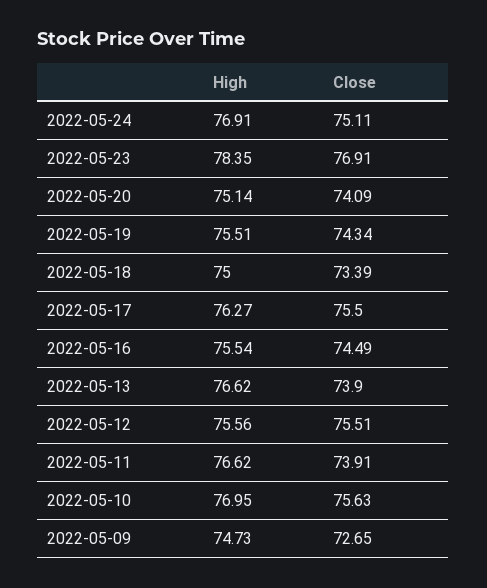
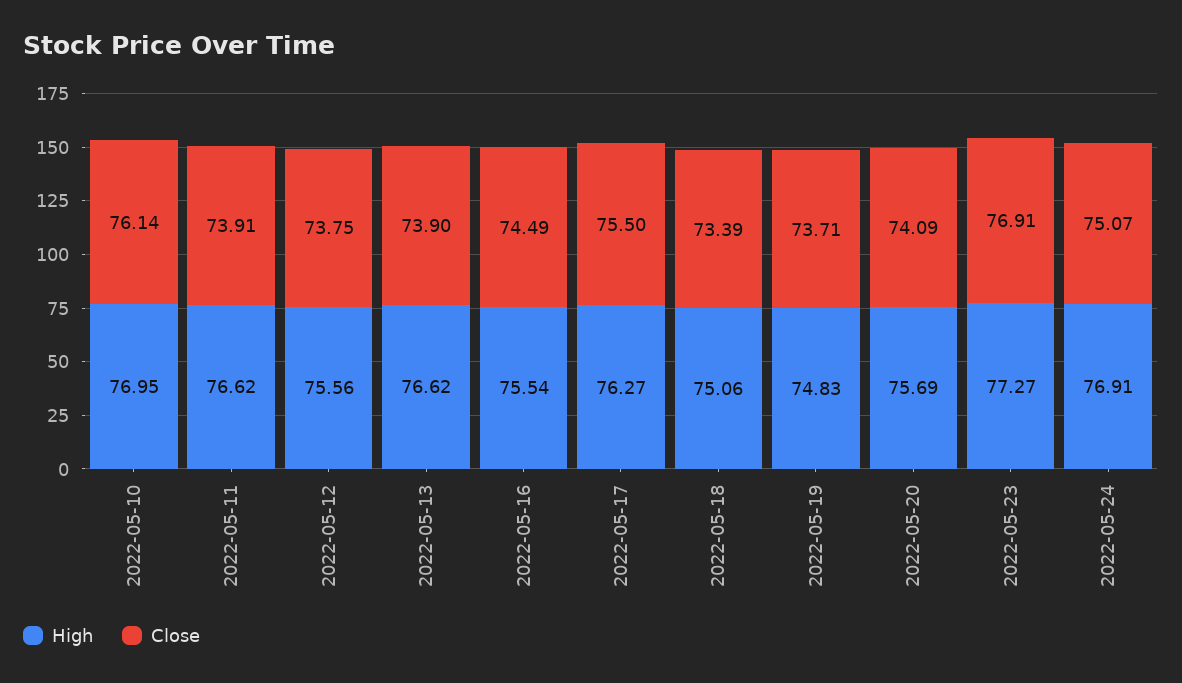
  {
    "High": {
      "2022-05-24": 76.91,
-     "2022-05-23": 78.35,
+     "2022-05-23": 77.27,
-     "2022-05-20": 75.14,
+     "2022-05-20": 75.69,
-     "2022-05-19": 75.51,
+     "2022-05-19": 74.83,
-     "2022-05-18": 75,
+     "2022-05-18": 75.06,
      "2022-05-17": 76.27,
      "2022-05-16": 75.54,
      "2022-05-13": 76.62,
      "2022-05-12": 75.56,
      "2022-05-11": 76.62,
-     "2022-05-10": 76.95,
+     "2022-05-10": 76.95
-     "2022-05-09": 74.73
    },
    "Close": {
-     "2022-05-24": 75.11,
+     "2022-05-24": 75.07,
      "2022-05-23": 76.91,
      "2022-05-20": 74.09,
-     "2022-05-19": 74.34,
+     "2022-05-19": 73.71,
      "2022-05-18": 73.39,
      "2022-05-17": 75.5,
      "2022-05-16": 74.49,
      "2022-05-13": 73.9,
-     "2022-05-12": 75.51,
+     "2022-05-12": 73.75,
      "2022-05-11": 73.91,
-     "2022-05-10": 75.63,
+     "2022-05-10": 76.14
-     "2022-05-09": 72.65
    }
  }

